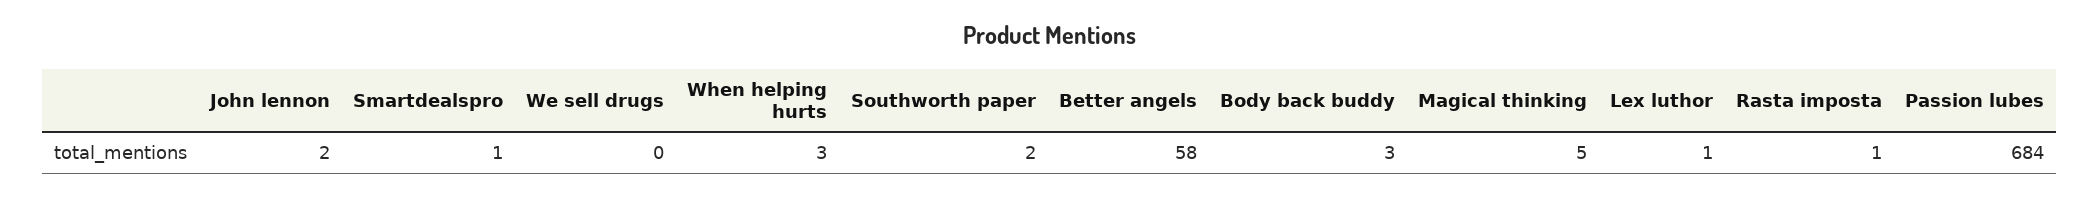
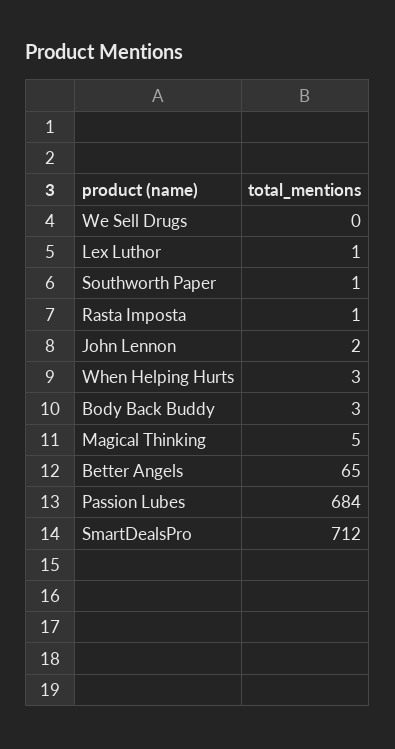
  {
    "John lennon": 2,
-   "Smartdealspro": 1,
+   "Smartdealspro": 712,
    "We sell drugs": 0,
    "When helping hurts": 3,
-   "Southworth paper": 2,
+   "Southworth paper": 1,
-   "Better angels": 58,
+   "Better angels": 65,
    "Body back buddy": 3,
    "Magical thinking": 5,
    "Lex luthor": 1,
    "Rasta imposta": 1,
    "Passion lubes": 684
  }

